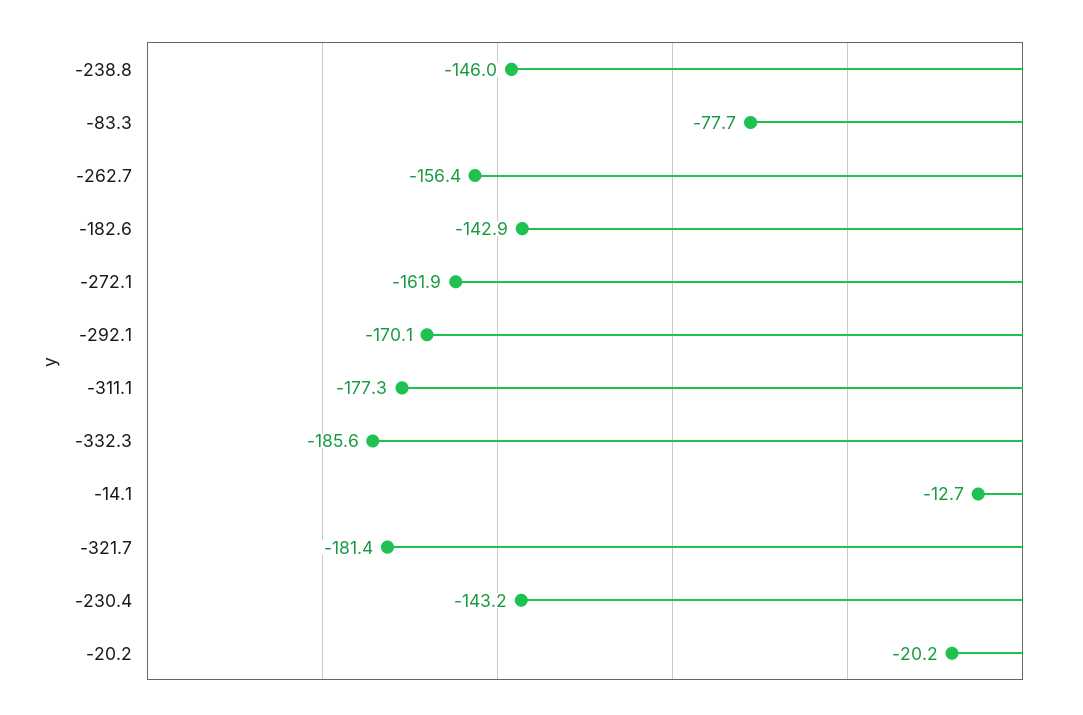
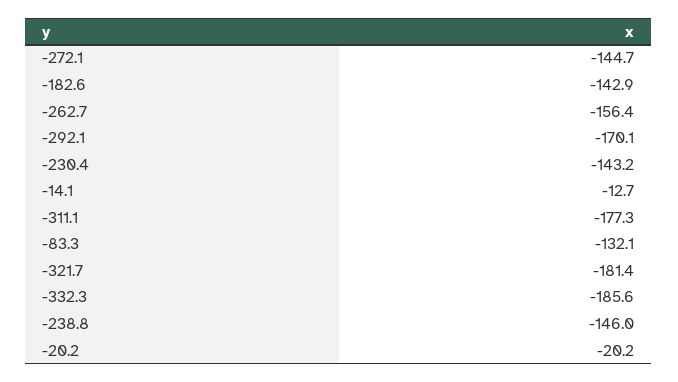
  {
    "-238.8": -146,
-   "-83.3": -77.7,
+   "-83.3": -132.1,
    "-262.7": -156.4,
    "-182.6": -142.9,
-   "-272.1": -161.9,
+   "-272.1": -144.7,
    "-292.1": -170.1,
    "-311.1": -177.3,
    "-332.3": -185.6,
    "-14.1": -12.7,
    "-321.7": -181.4,
    "-230.4": -143.2,
    "-20.2": -20.2
  }

